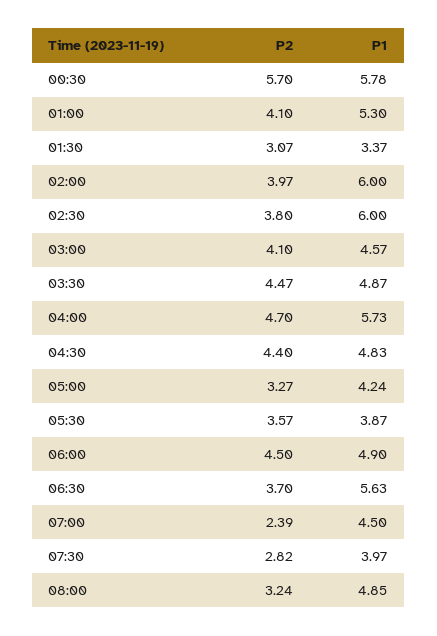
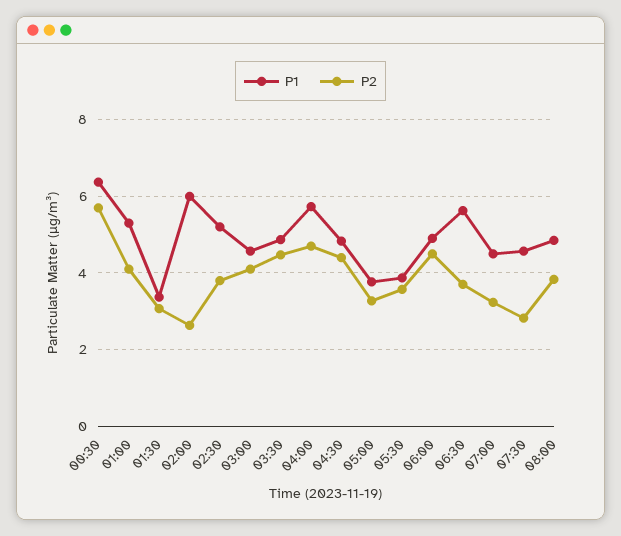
  {
    "P2": {
      "00:30": 5.7,
      "01:00": 4.1,
      "01:30": 3.07,
-     "02:00": 3.97,
+     "02:00": 2.6,
      "02:30": 3.8,
      "03:00": 4.1,
      "03:30": 4.47,
      "04:00": 4.7,
      "04:30": 4.4,
      "05:00": 3.27,
      "05:30": 3.57,
      "06:00": 4.5,
      "06:30": 3.7,
-     "07:00": 2.39,
+     "07:00": 3.2,
      "07:30": 2.82,
-     "08:00": 3.24
+     "08:00": 3.8
    },
    "P1": {
-     "00:30": 5.78,
+     "00:30": 6.4,
      "01:00": 5.3,
      "01:30": 3.37,
      "02:00": 6,
-     "02:30": 6,
+     "02:30": 5.2,
      "03:00": 4.57,
      "03:30": 4.87,
      "04:00": 5.73,
      "04:30": 4.83,
-     "05:00": 4.24,
+     "05:00": 3.8,
      "05:30": 3.87,
      "06:00": 4.9,
      "06:30": 5.63,
      "07:00": 4.5,
-     "07:30": 3.97,
+     "07:30": 4.6,
      "08:00": 4.85
    }
  }

